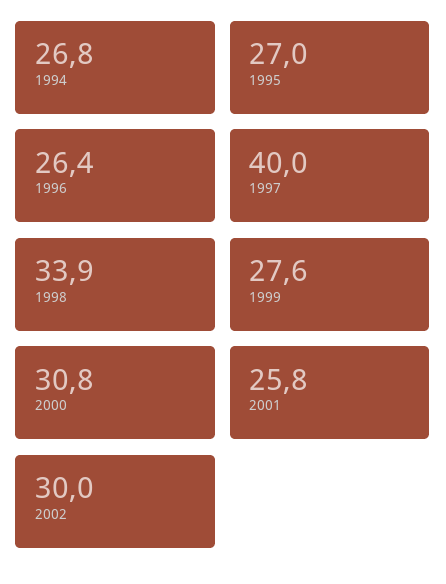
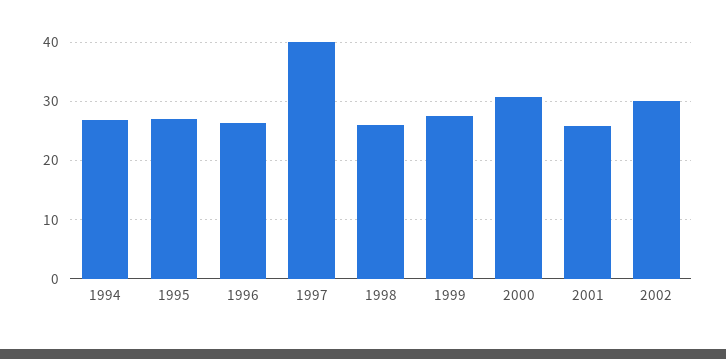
  {
    "1994": 26.8,
    "1995": 27,
    "1996": 26.4,
    "1997": 40,
-   "1998": 33.9,
+   "1998": 26,
    "1999": 27.6,
    "2000": 30.8,
    "2001": 25.8,
    "2002": 30
  }

